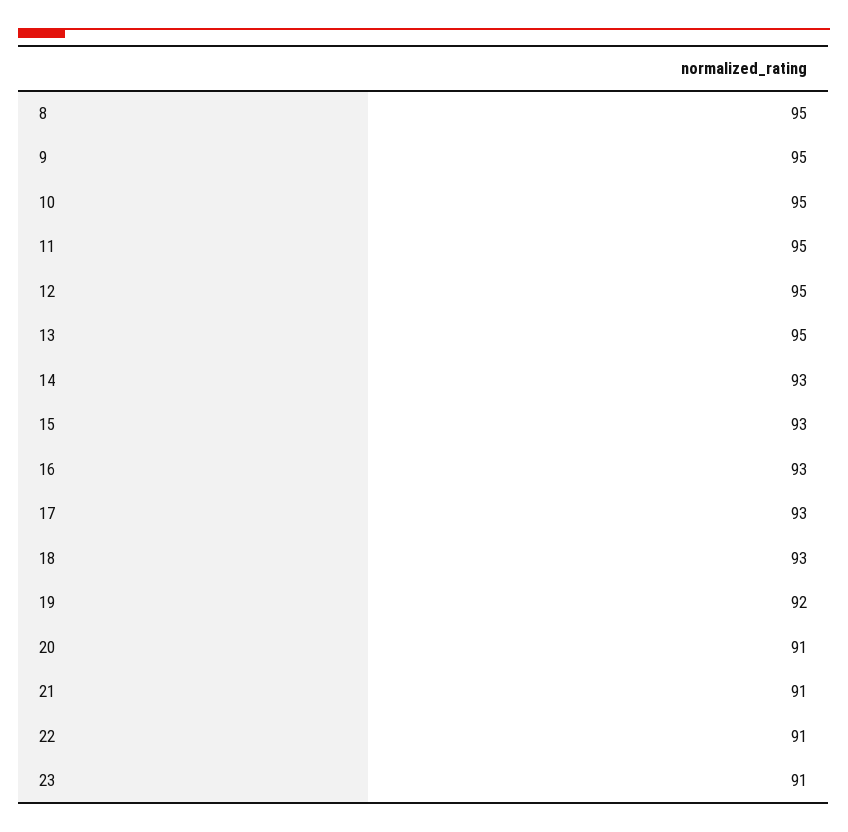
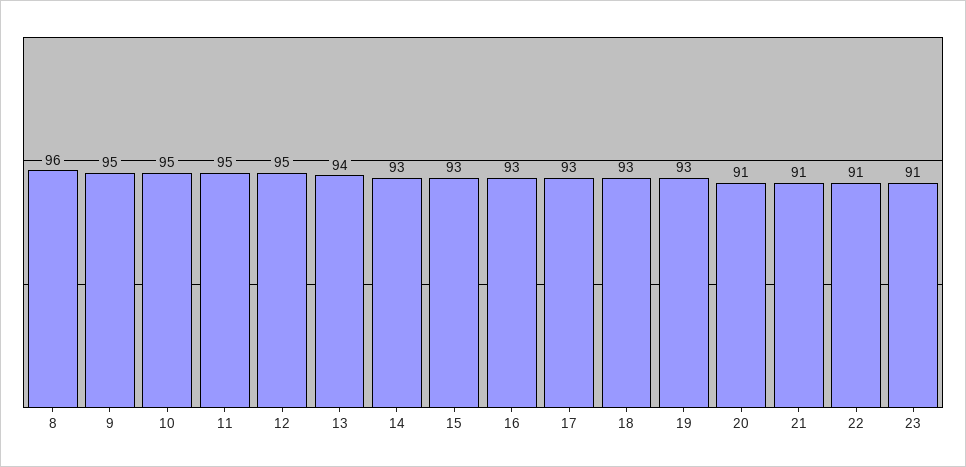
  {
-   "8": 95,
+   "8": 96,
    "9": 95,
    "10": 95,
    "11": 95,
    "12": 95,
-   "13": 95,
+   "13": 94,
    "14": 93,
    "15": 93,
    "16": 93,
    "17": 93,
    "18": 93,
-   "19": 92,
+   "19": 93,
    "20": 91,
    "21": 91,
    "22": 91,
    "23": 91
  }

